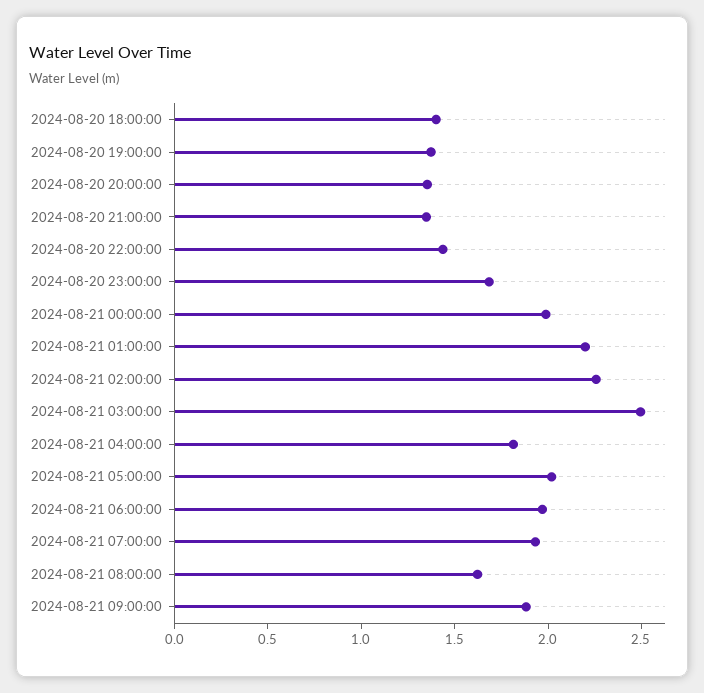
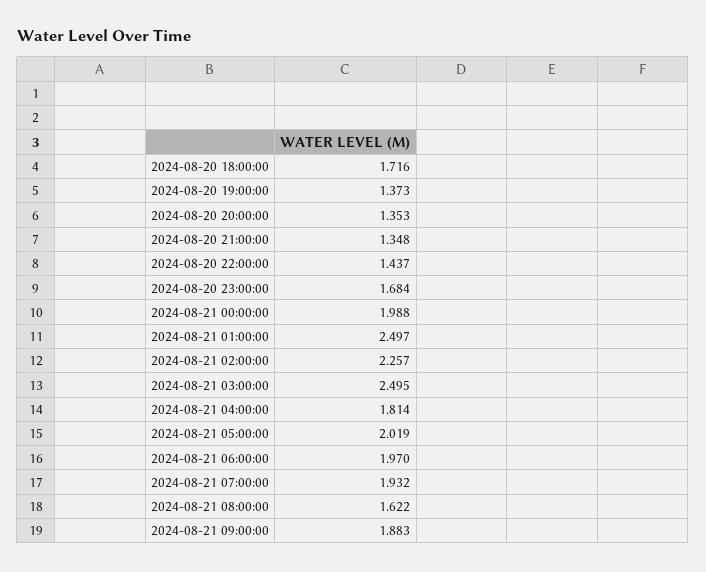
  {
-   "2024-08-20 18:00:00": 1.4,
+   "2024-08-20 18:00:00": 1.716,
    "2024-08-20 19:00:00": 1.373,
    "2024-08-20 20:00:00": 1.353,
    "2024-08-20 21:00:00": 1.348,
    "2024-08-20 22:00:00": 1.437,
    "2024-08-20 23:00:00": 1.684,
    "2024-08-21 00:00:00": 1.988,
-   "2024-08-21 01:00:00": 2.2,
+   "2024-08-21 01:00:00": 2.497,
    "2024-08-21 02:00:00": 2.257,
    "2024-08-21 03:00:00": 2.495,
    "2024-08-21 04:00:00": 1.814,
    "2024-08-21 05:00:00": 2.019,
    "2024-08-21 06:00:00": 1.97,
    "2024-08-21 07:00:00": 1.932,
    "2024-08-21 08:00:00": 1.622,
    "2024-08-21 09:00:00": 1.883
  }

